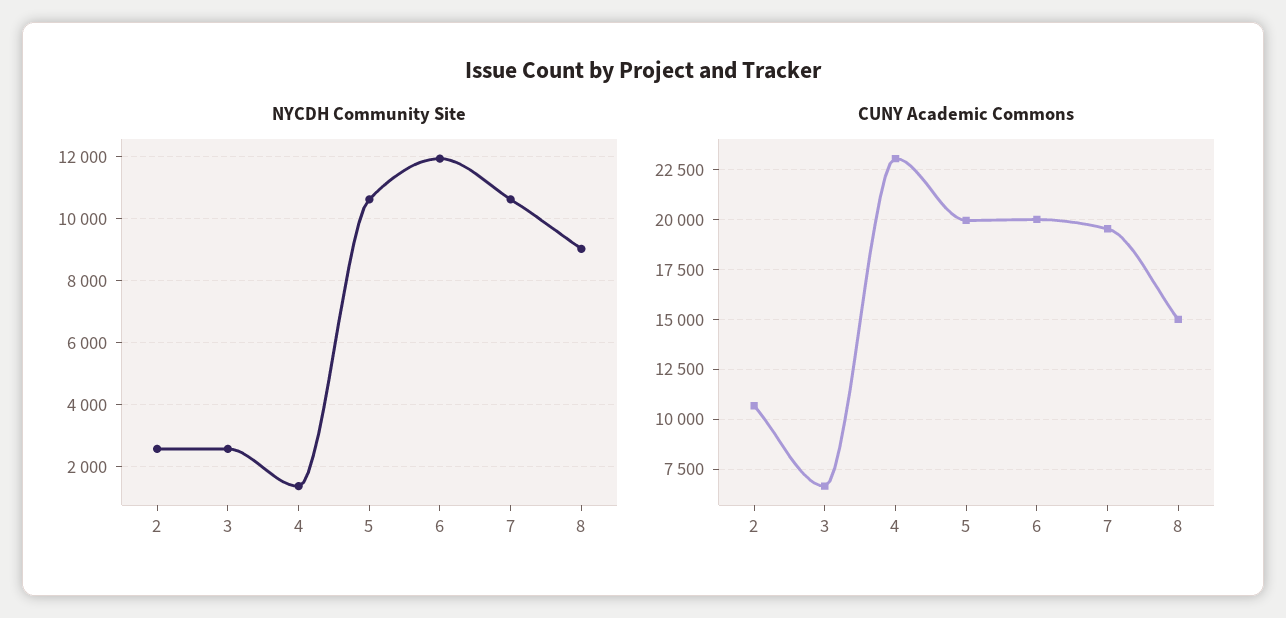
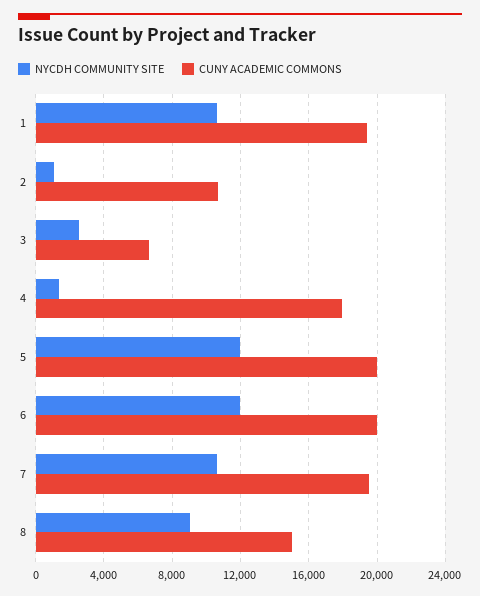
  {
    "NYCDH Community Site": {
-     "2": 2600,
+     "2": 1000,
      "3": 2600,
      "4": 1400,
-     "5": 10600,
+     "5": 12000,
      "6": 12000,
      "7": 10600,
-     "8": 9000
+     "8": 9000,
+     "1": 10500
    },
    "CUNY Academic Commons": {
      "2": 10500,
      "3": 6500,
-     "4": 23000,
+     "4": 18000,
      "5": 20000,
      "6": 20000,
      "7": 19500,
-     "8": 15000
+     "8": 15000,
+     "1": 19500
    }
  }

